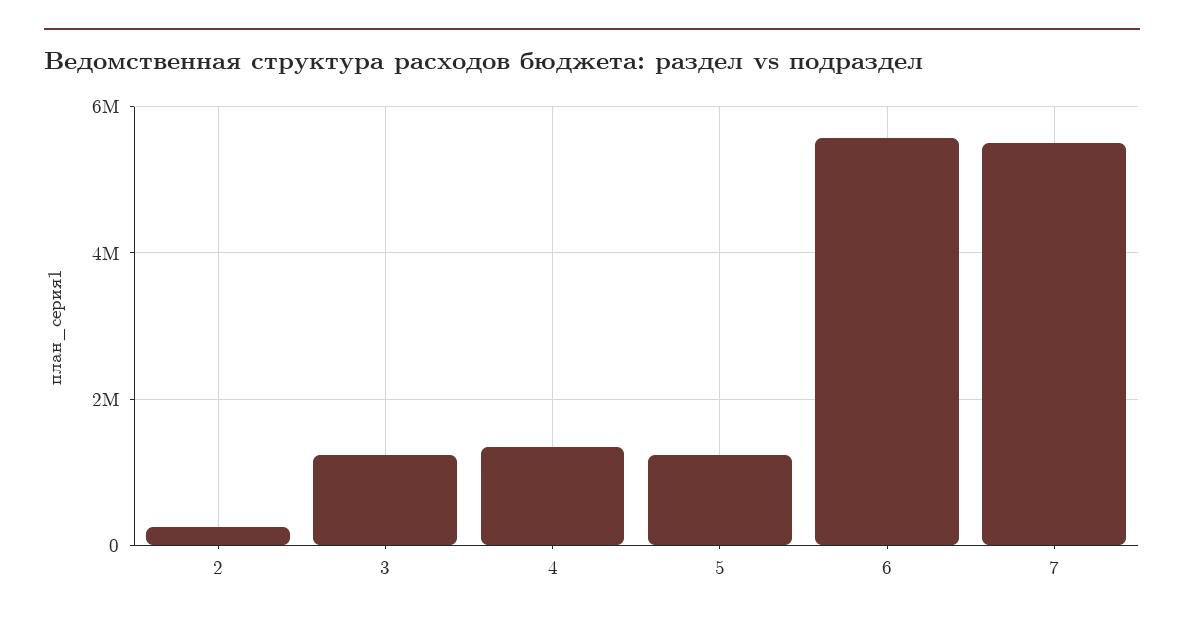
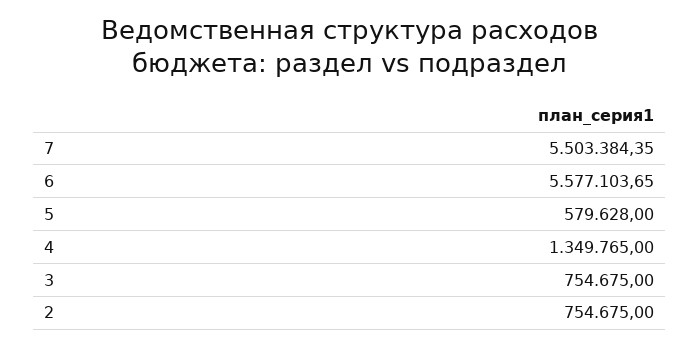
  {
-   "2": 200000,
+   "2": 754675,
-   "3": 1200000,
+   "3": 754675,
    "4": 1349765,
-   "5": 1200000,
+   "5": 579628,
    "6": 5577103.65,
    "7": 5503384.35
  }

